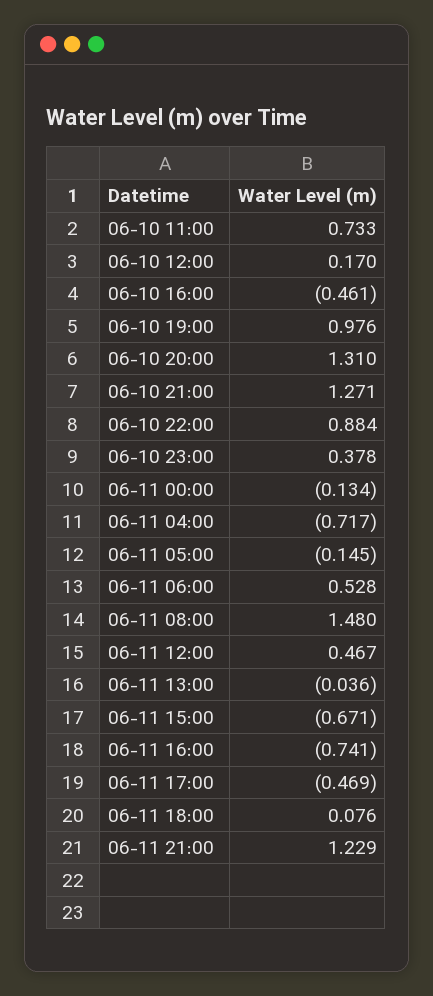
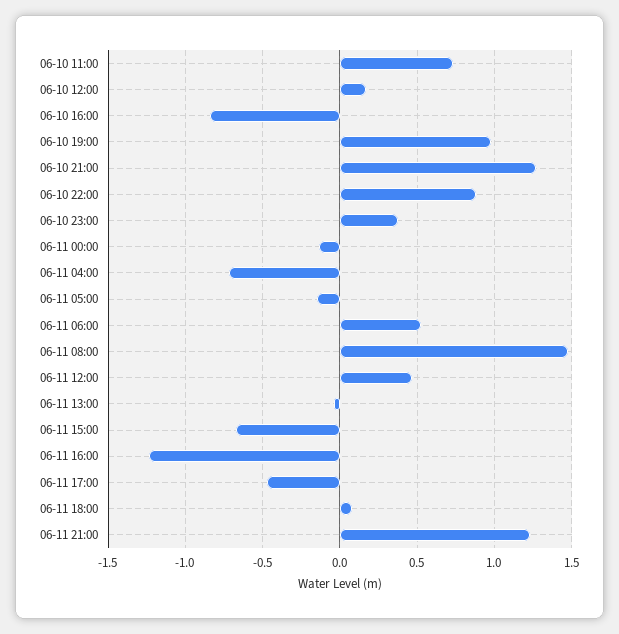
  {
    "06-10 11:00": 0.733,
    "06-10 12:00": 0.17,
-   "06-10 16:00": -0.461,
+   "06-10 16:00": -0.85,
    "06-10 19:00": 0.976,
-   "06-10 20:00": 1.31,
    "06-10 21:00": 1.271,
    "06-10 22:00": 0.884,
    "06-10 23:00": 0.378,
    "06-11 00:00": -0.134,
    "06-11 04:00": -0.717,
    "06-11 05:00": -0.145,
    "06-11 06:00": 0.528,
    "06-11 08:00": 1.48,
    "06-11 12:00": 0.467,
    "06-11 13:00": -0.036,
    "06-11 15:00": -0.671,
-   "06-11 16:00": -0.741,
+   "06-11 16:00": -1.25,
    "06-11 17:00": -0.469,
    "06-11 18:00": 0.076,
    "06-11 21:00": 1.229
  }

